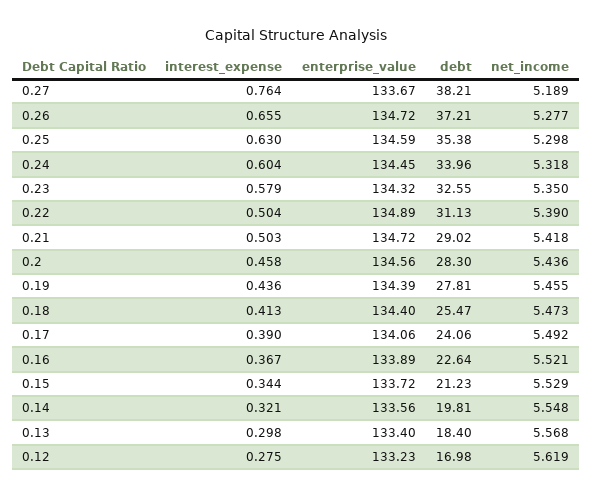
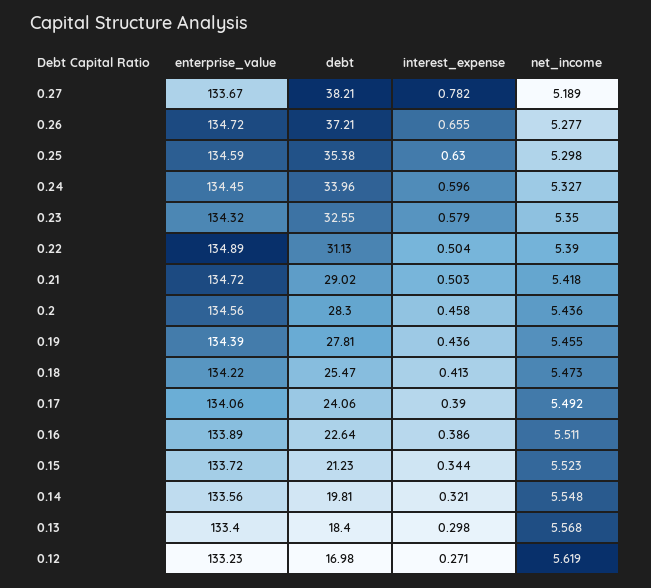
  {
    "interest_expense": {
-     "0.27": 0.764,
+     "0.27": 0.782,
      "0.26": 0.655,
      "0.25": 0.63,
-     "0.24": 0.604,
+     "0.24": 0.596,
      "0.23": 0.579,
      "0.22": 0.504,
      "0.21": 0.503,
      "0.2": 0.458,
      "0.19": 0.436,
      "0.18": 0.413,
      "0.17": 0.39,
-     "0.16": 0.367,
+     "0.16": 0.386,
      "0.15": 0.344,
      "0.14": 0.321,
      "0.13": 0.298,
-     "0.12": 0.275
+     "0.12": 0.271
    },
    "enterprise_value": {
      "0.27": 133.67,
      "0.26": 134.72,
      "0.25": 134.59,
      "0.24": 134.45,
      "0.23": 134.32,
      "0.22": 134.89,
      "0.21": 134.72,
      "0.2": 134.56,
      "0.19": 134.39,
-     "0.18": 134.4,
+     "0.18": 134.22,
      "0.17": 134.06,
      "0.16": 133.89,
      "0.15": 133.72,
      "0.14": 133.56,
      "0.13": 133.4,
      "0.12": 133.23
    },
    "debt": {
      "0.27": 38.21,
      "0.26": 37.21,
      "0.25": 35.38,
      "0.24": 33.96,
      "0.23": 32.55,
      "0.22": 31.13,
      "0.21": 29.02,
      "0.2": 28.3,
      "0.19": 27.81,
      "0.18": 25.47,
      "0.17": 24.06,
      "0.16": 22.64,
      "0.15": 21.23,
      "0.14": 19.81,
      "0.13": 18.4,
      "0.12": 16.98
    },
    "net_income": {
      "0.27": 5.189,
      "0.26": 5.277,
      "0.25": 5.298,
-     "0.24": 5.318,
+     "0.24": 5.327,
      "0.23": 5.35,
      "0.22": 5.39,
      "0.21": 5.418,
      "0.2": 5.436,
      "0.19": 5.455,
      "0.18": 5.473,
      "0.17": 5.492,
-     "0.16": 5.521,
+     "0.16": 5.511,
-     "0.15": 5.529,
+     "0.15": 5.523,
      "0.14": 5.548,
      "0.13": 5.568,
      "0.12": 5.619
    }
  }

